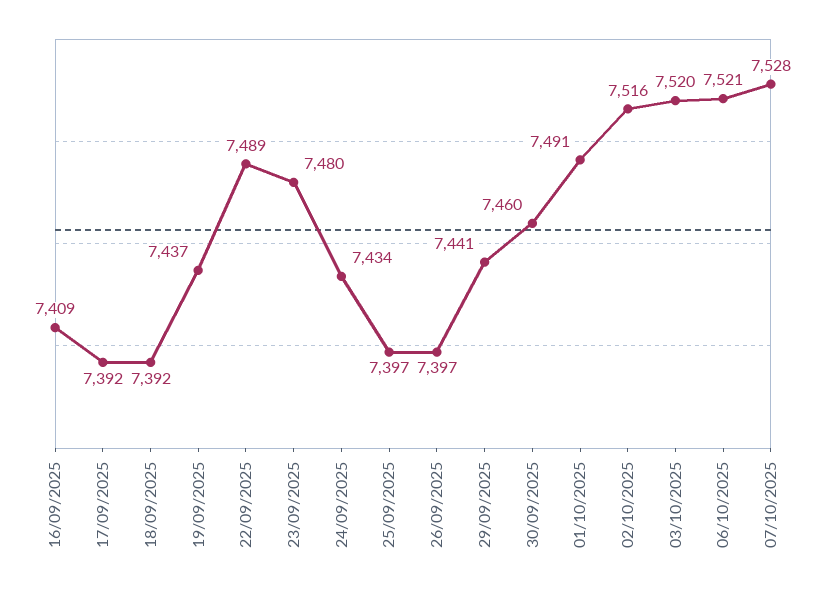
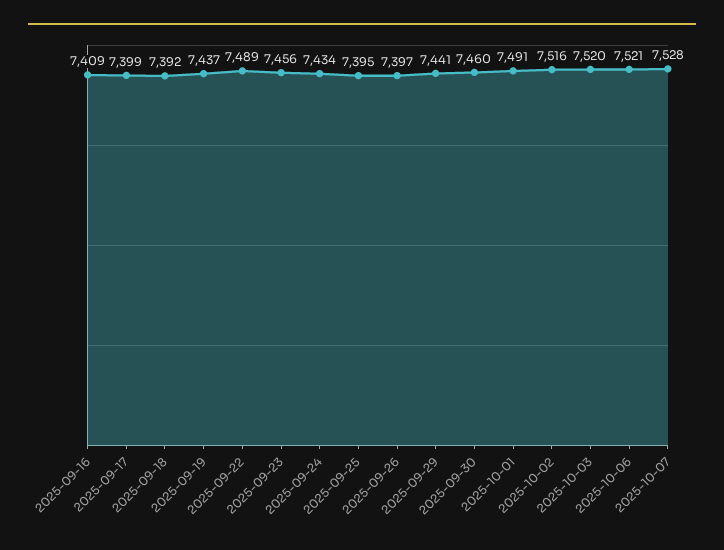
  {
    "16/09/2025": 7409,
-   "17/09/2025": 7392,
+   "17/09/2025": 7399,
    "18/09/2025": 7392,
    "19/09/2025": 7437,
    "22/09/2025": 7489,
-   "23/09/2025": 7480,
+   "23/09/2025": 7456,
    "24/09/2025": 7434,
-   "25/09/2025": 7397,
+   "25/09/2025": 7395,
    "26/09/2025": 7397,
    "29/09/2025": 7441,
    "30/09/2025": 7460,
    "01/10/2025": 7491,
    "02/10/2025": 7516,
    "03/10/2025": 7520,
    "06/10/2025": 7521,
    "07/10/2025": 7528
  }

